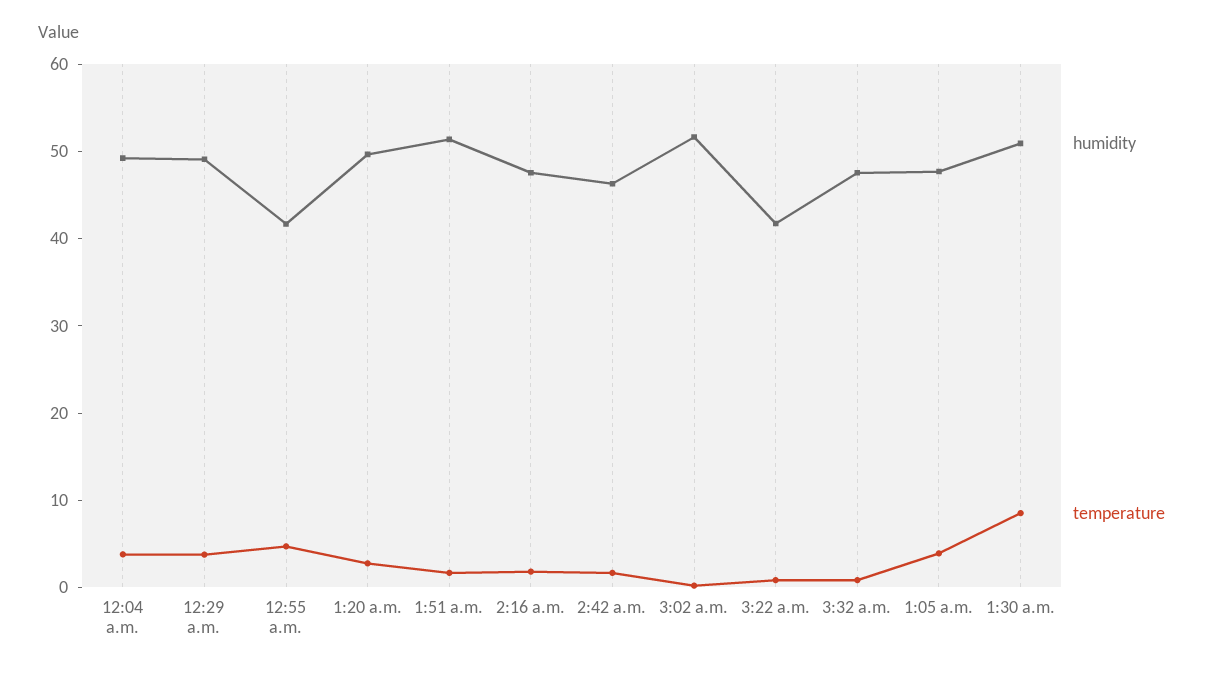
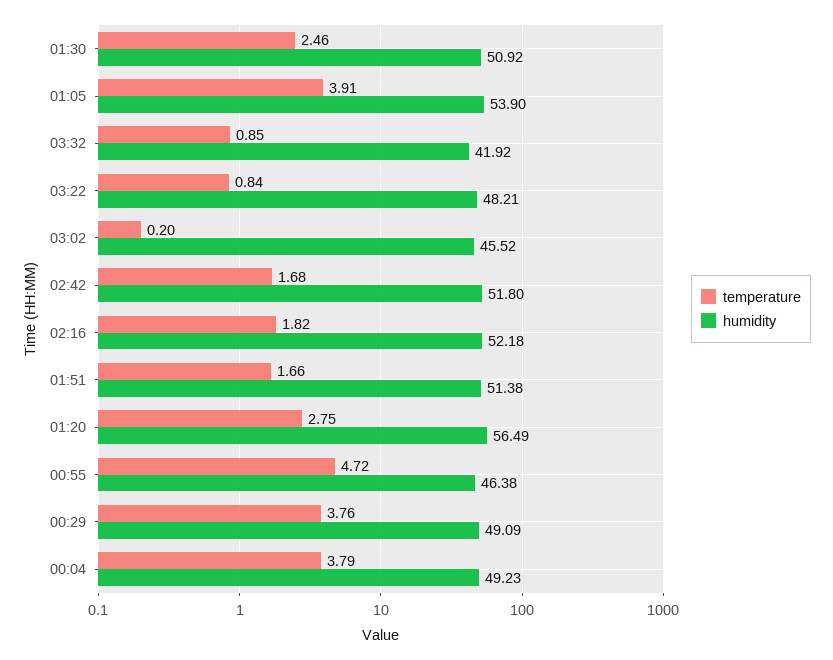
  {
    "humidity": {
      "12:04 a.m.": 49.23,
      "12:29 a.m.": 49.09,
-     "12:55 a.m.": 42,
+     "12:55 a.m.": 46.38,
-     "1:20 a.m.": 50,
+     "1:20 a.m.": 56.49,
      "1:51 a.m.": 51.38,
-     "2:16 a.m.": 48,
+     "2:16 a.m.": 52.18,
-     "2:42 a.m.": 46,
+     "2:42 a.m.": 51.8,
-     "3:02 a.m.": 52,
+     "3:02 a.m.": 45.52,
-     "3:22 a.m.": 42,
+     "3:22 a.m.": 48.21,
-     "3:32 a.m.": 48,
+     "3:32 a.m.": 41.92,
-     "1:05 a.m.": 48,
+     "1:05 a.m.": 53.9,
      "1:30 a.m.": 50.92
    },
    "temperature": {
      "12:04 a.m.": 3.79,
      "12:29 a.m.": 3.76,
      "12:55 a.m.": 4.72,
      "1:20 a.m.": 2.75,
      "1:51 a.m.": 1.66,
      "2:16 a.m.": 1.82,
      "2:42 a.m.": 1.68,
      "3:02 a.m.": 0.2,
      "3:22 a.m.": 0.84,
      "3:32 a.m.": 0.85,
      "1:05 a.m.": 3.91,
-     "1:30 a.m.": 8
+     "1:30 a.m.": 2.46
    }
  }

